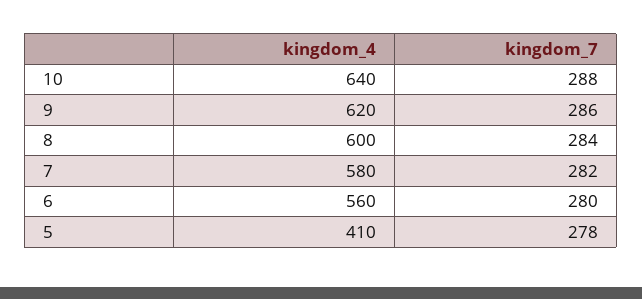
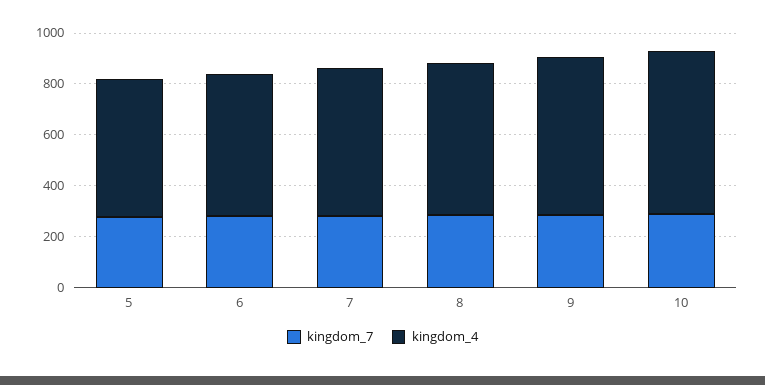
  {
    "kingdom_4": {
      "10": 640,
      "9": 620,
      "8": 600,
      "7": 580,
      "6": 560,
-     "5": 410
+     "5": 550
    },
    "kingdom_7": {
      "10": 288,
      "9": 286,
      "8": 284,
      "7": 282,
      "6": 280,
      "5": 278
    }
  }

